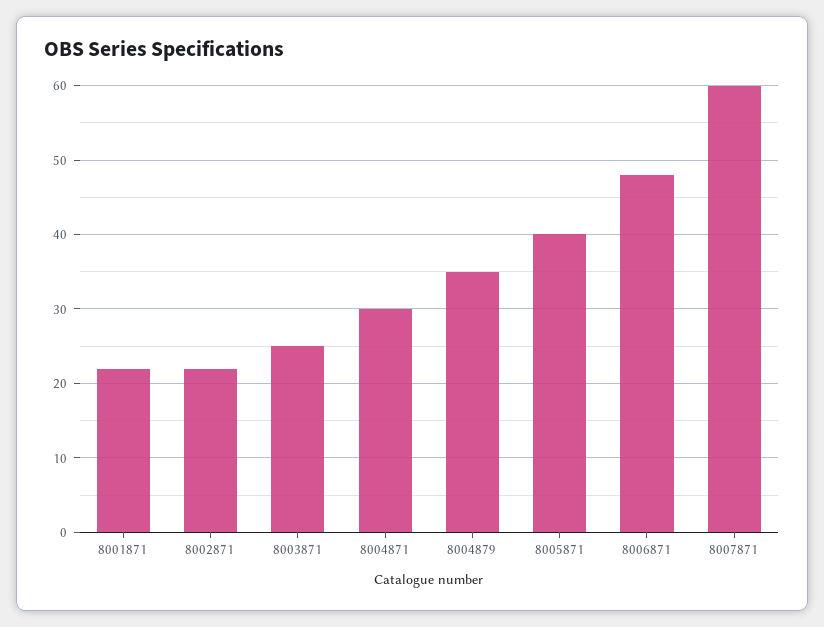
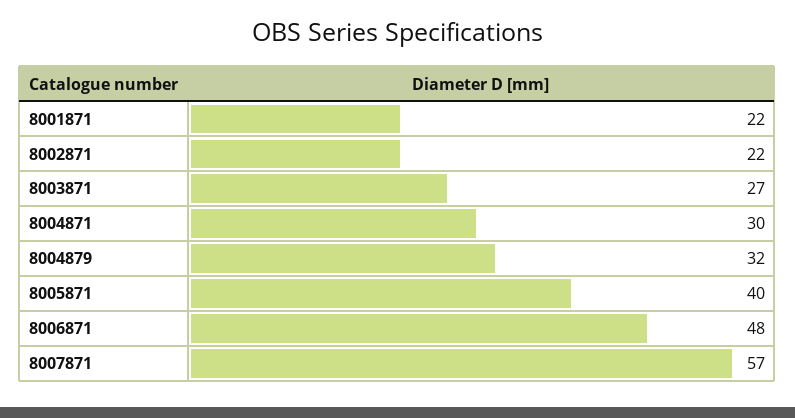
  {
    "8001871": 22,
    "8002871": 22,
-   "8003871": 25,
+   "8003871": 27,
    "8004871": 30,
-   "8004879": 35,
+   "8004879": 32,
    "8005871": 40,
    "8006871": 48,
-   "8007871": 60
+   "8007871": 57
  }

